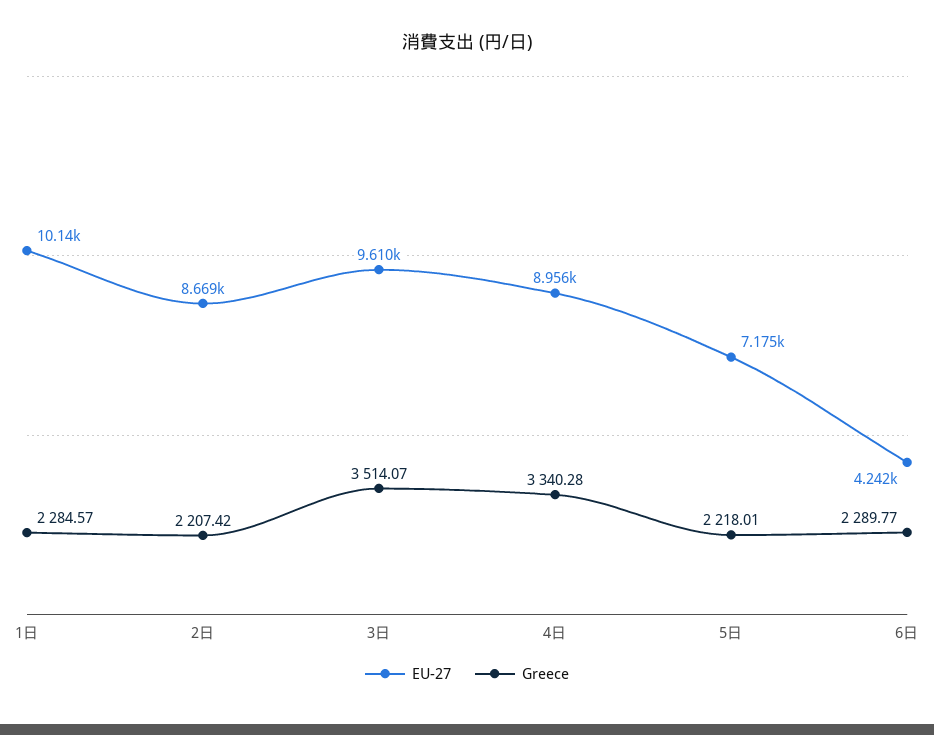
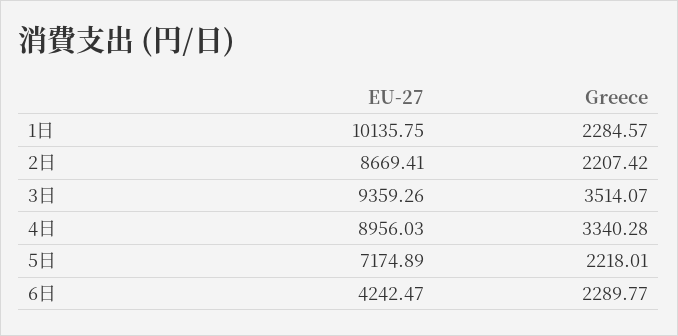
  {
    "EU-27": {
      "1日": 10135.75,
      "2日": 8669.41,
-     "3日": 9610,
+     "3日": 9359.26,
      "4日": 8956.03,
      "5日": 7174.89,
      "6日": 4242.47
    },
    "Greece": {
      "1日": 2284.57,
      "2日": 2207.42,
      "3日": 3514.07,
      "4日": 3340.28,
      "5日": 2218.01,
      "6日": 2289.77
    }
  }

